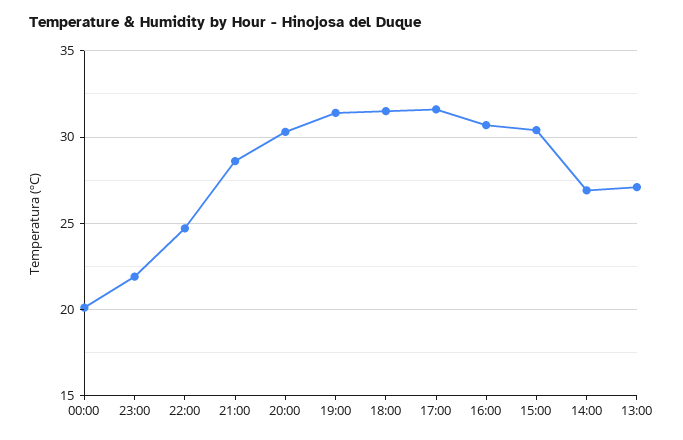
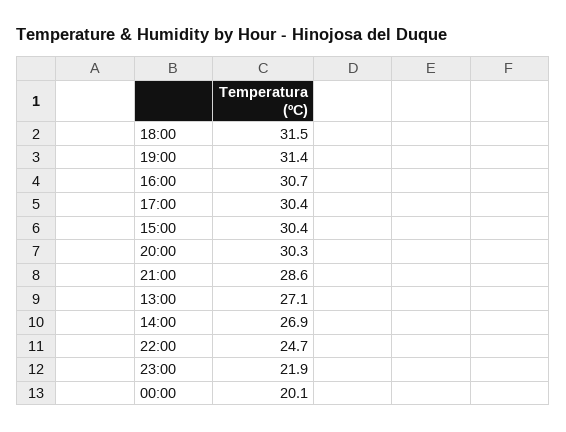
  {
    "00:00": 20.1,
    "23:00": 21.9,
    "22:00": 24.7,
    "21:00": 28.6,
    "20:00": 30.3,
    "19:00": 31.4,
    "18:00": 31.5,
-   "17:00": 31.5,
+   "17:00": 30.4,
    "16:00": 30.7,
    "15:00": 30.4,
    "14:00": 26.9,
    "13:00": 27.1
  }

